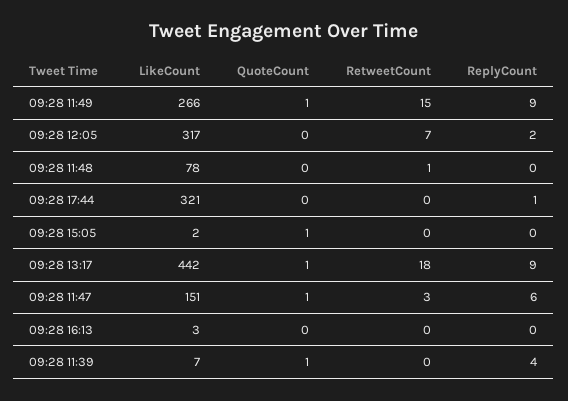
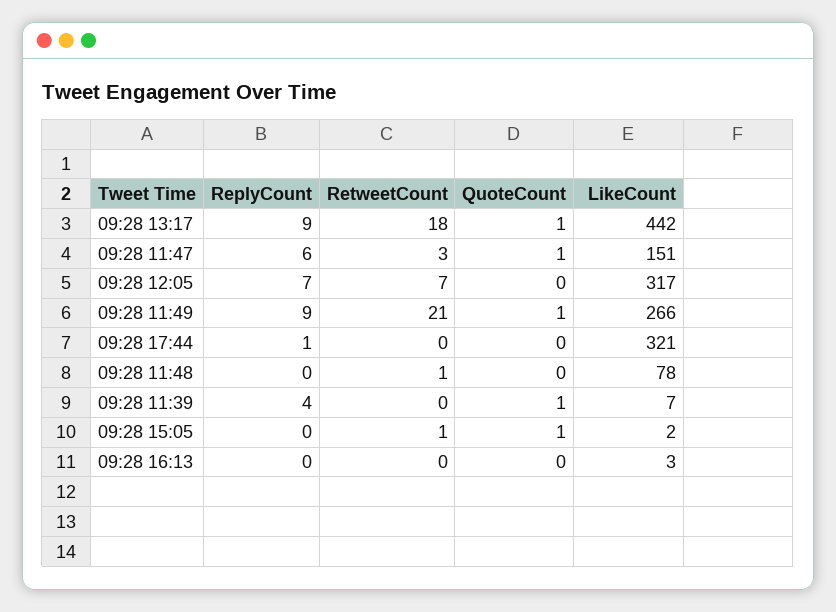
  {
    "LikeCount": {
      "09:28 11:49": 266,
      "09:28 12:05": 317,
      "09:28 11:48": 78,
      "09:28 17:44": 321,
      "09:28 15:05": 2,
      "09:28 13:17": 442,
      "09:28 11:47": 151,
      "09:28 16:13": 3,
      "09:28 11:39": 7
    },
    "QuoteCount": {
      "09:28 11:49": 1,
      "09:28 12:05": 0,
      "09:28 11:48": 0,
      "09:28 17:44": 0,
      "09:28 15:05": 1,
      "09:28 13:17": 1,
      "09:28 11:47": 1,
      "09:28 16:13": 0,
      "09:28 11:39": 1
    },
    "RetweetCount": {
-     "09:28 11:49": 15,
+     "09:28 11:49": 21,
      "09:28 12:05": 7,
      "09:28 11:48": 1,
      "09:28 17:44": 0,
-     "09:28 15:05": 0,
+     "09:28 15:05": 1,
      "09:28 13:17": 18,
      "09:28 11:47": 3,
      "09:28 16:13": 0,
      "09:28 11:39": 0
    },
    "ReplyCount": {
      "09:28 11:49": 9,
-     "09:28 12:05": 2,
+     "09:28 12:05": 7,
      "09:28 11:48": 0,
      "09:28 17:44": 1,
      "09:28 15:05": 0,
      "09:28 13:17": 9,
      "09:28 11:47": 6,
      "09:28 16:13": 0,
      "09:28 11:39": 4
    }
  }

